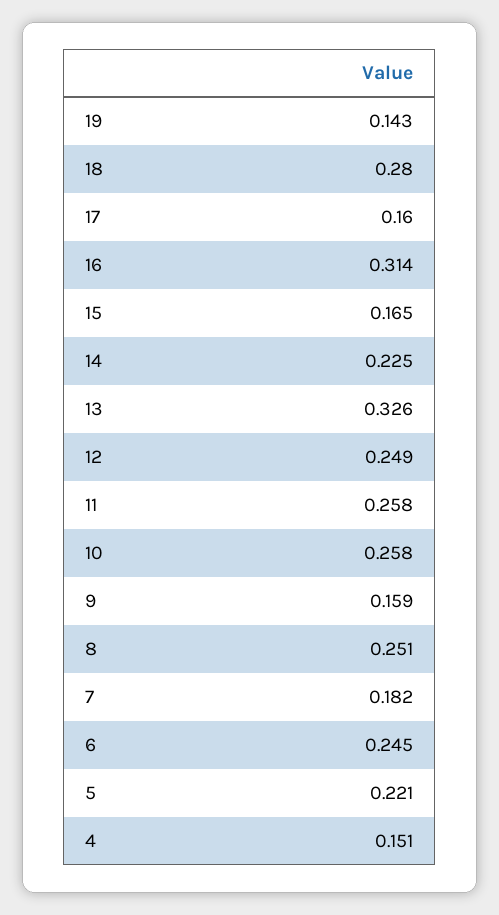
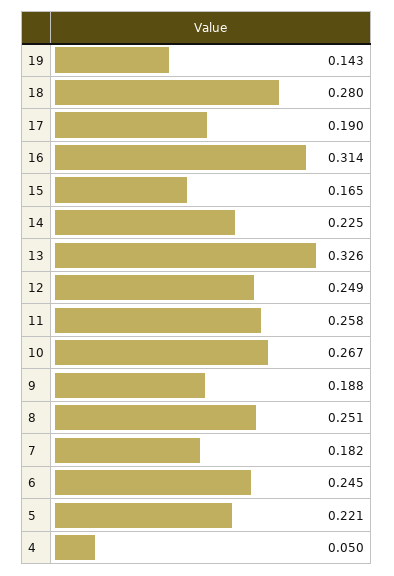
  {
    "19": 0.143,
    "18": 0.28,
-   "17": 0.16,
+   "17": 0.19,
    "16": 0.314,
    "15": 0.165,
    "14": 0.225,
    "13": 0.326,
    "12": 0.249,
    "11": 0.258,
-   "10": 0.258,
+   "10": 0.267,
-   "9": 0.159,
+   "9": 0.188,
    "8": 0.251,
    "7": 0.182,
    "6": 0.245,
    "5": 0.221,
-   "4": 0.151
+   "4": 0.05
  }

